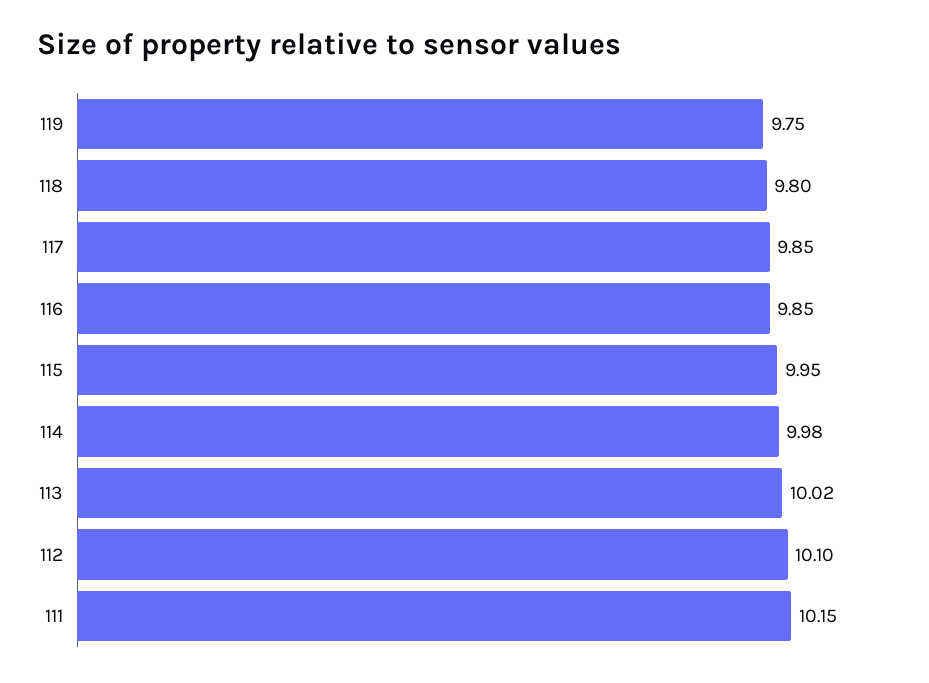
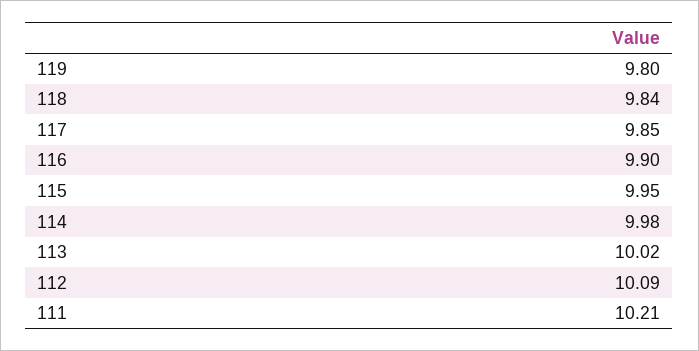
  {
-   "119": 9.75,
+   "119": 9.8,
-   "118": 9.8,
+   "118": 9.84,
    "117": 9.85,
-   "116": 9.85,
+   "116": 9.9,
    "115": 9.95,
    "114": 9.98,
    "113": 10.02,
-   "112": 10.1,
+   "112": 10.09,
-   "111": 10.15
+   "111": 10.21
  }

